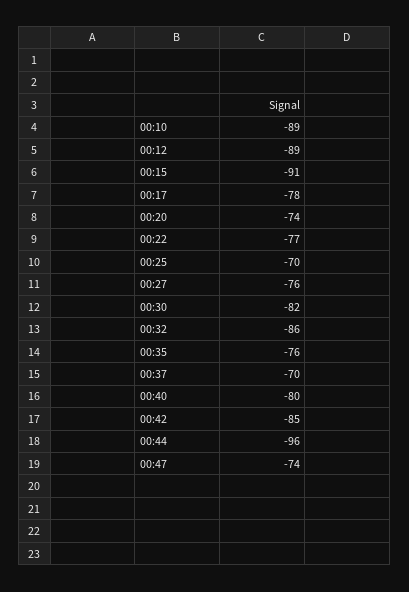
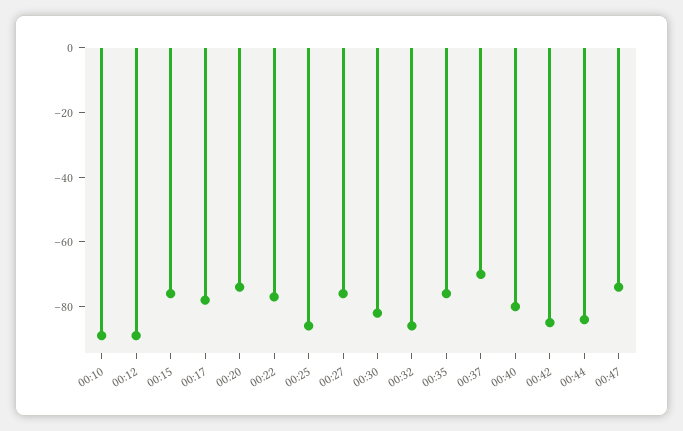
  {
    "00:10": -89,
    "00:12": -89,
-   "00:15": -91,
+   "00:15": -75,
    "00:17": -78,
    "00:20": -74,
    "00:22": -77,
-   "00:25": -70,
+   "00:25": -85,
    "00:27": -76,
    "00:30": -82,
    "00:32": -86,
    "00:35": -76,
    "00:37": -70,
    "00:40": -80,
    "00:42": -85,
-   "00:44": -96,
+   "00:44": -85,
    "00:47": -74
  }

